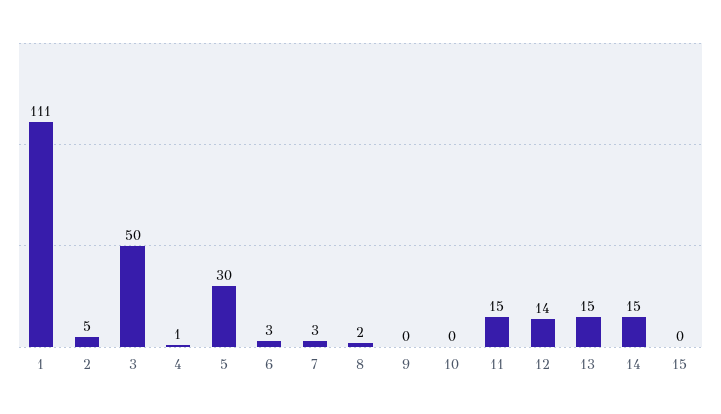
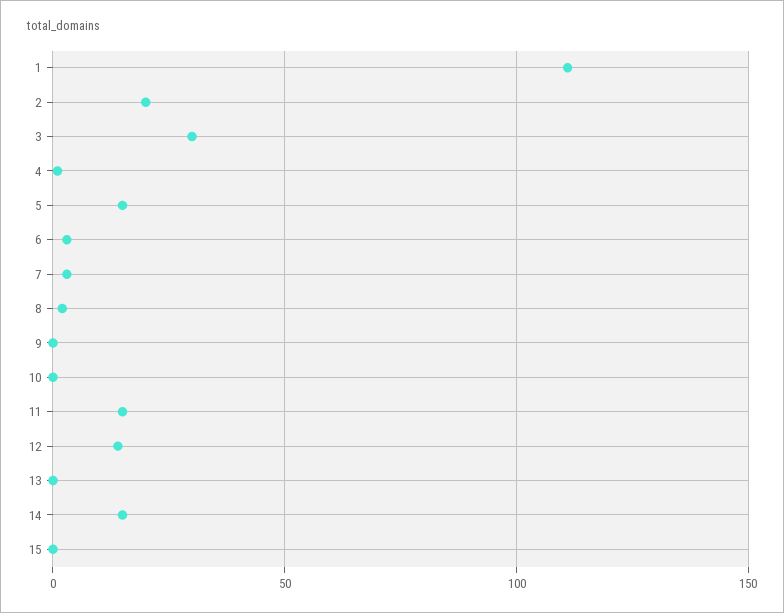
  {
    "1": 111,
-   "2": 5,
+   "2": 20,
-   "3": 50,
+   "3": 30,
    "4": 1,
-   "5": 30,
+   "5": 15,
    "6": 3,
    "7": 3,
    "8": 2,
    "9": 0,
    "10": 0,
    "11": 15,
    "12": 14,
-   "13": 15,
+   "13": 0,
    "14": 15,
    "15": 0
  }

